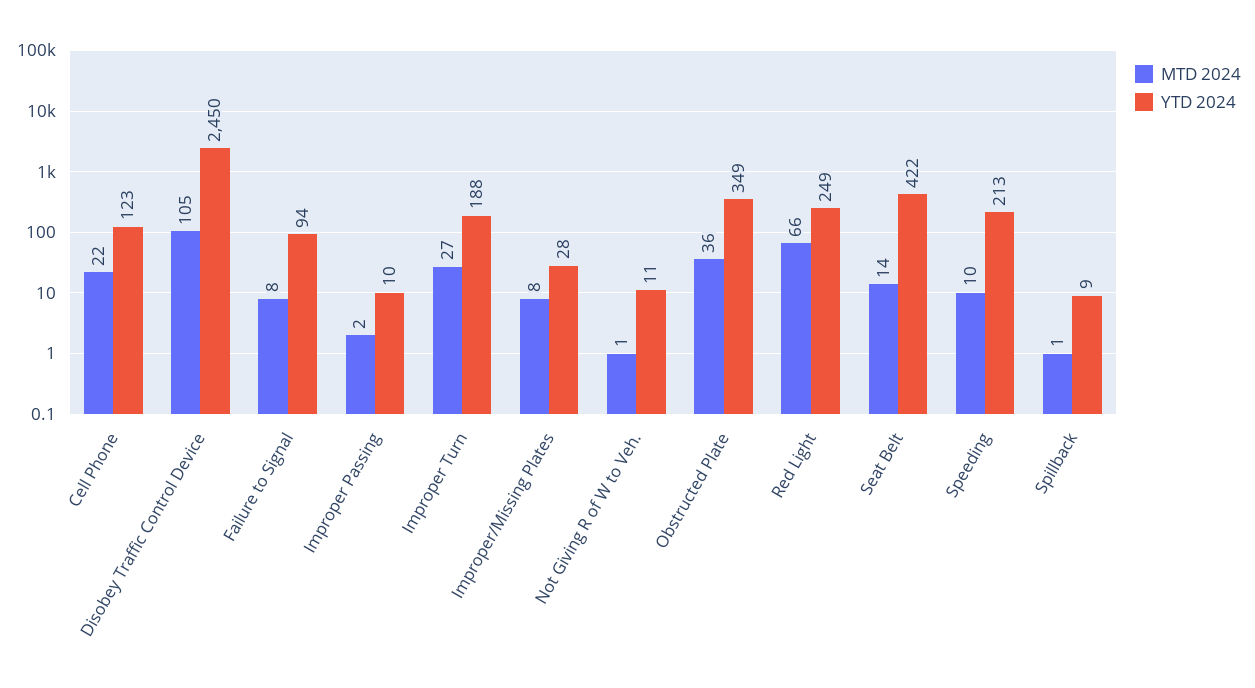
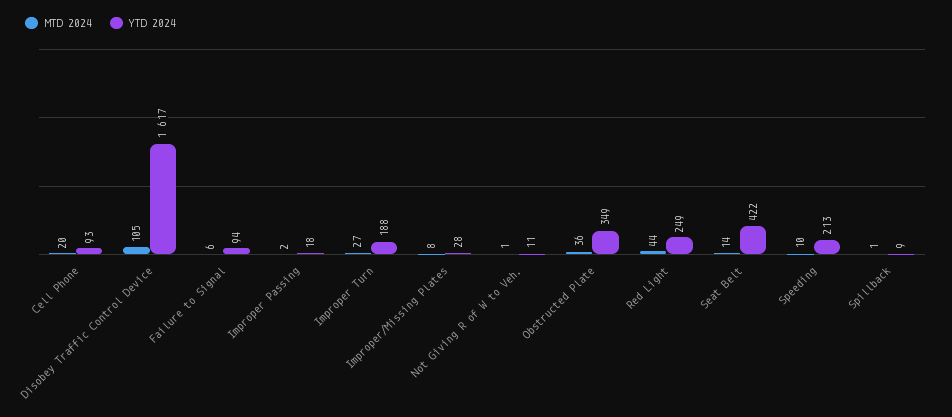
  {
    "MTD 2024": {
-     "Cell Phone": 22,
+     "Cell Phone": 20,
      "Disobey Traffic Control Device": 105,
-     "Failure to Signal": 8,
+     "Failure to Signal": 6,
      "Improper Passing": 2,
      "Improper Turn": 27,
      "Improper/Missing Plates": 8,
      "Not Giving R of W to Veh.": 1,
      "Obstructed Plate": 36,
-     "Red Light": 66,
+     "Red Light": 44,
      "Seat Belt": 14,
      "Speeding": 10,
      "Spillback": 1
    },
    "YTD 2024": {
-     "Cell Phone": 123,
+     "Cell Phone": 93,
-     "Disobey Traffic Control Device": 2450,
+     "Disobey Traffic Control Device": 1617,
      "Failure to Signal": 94,
-     "Improper Passing": 10,
+     "Improper Passing": 18,
      "Improper Turn": 188,
      "Improper/Missing Plates": 28,
      "Not Giving R of W to Veh.": 11,
      "Obstructed Plate": 349,
      "Red Light": 249,
      "Seat Belt": 422,
      "Speeding": 213,
      "Spillback": 9
    }
  }

